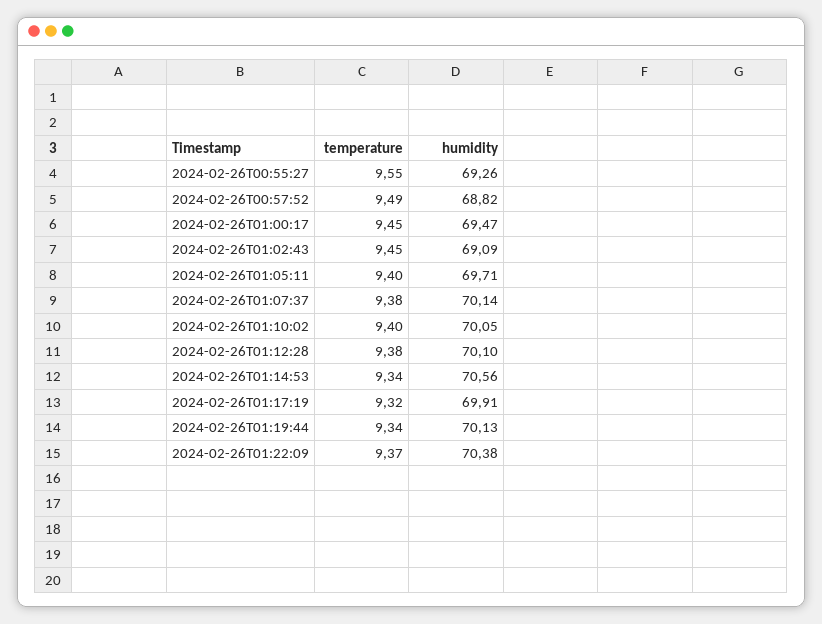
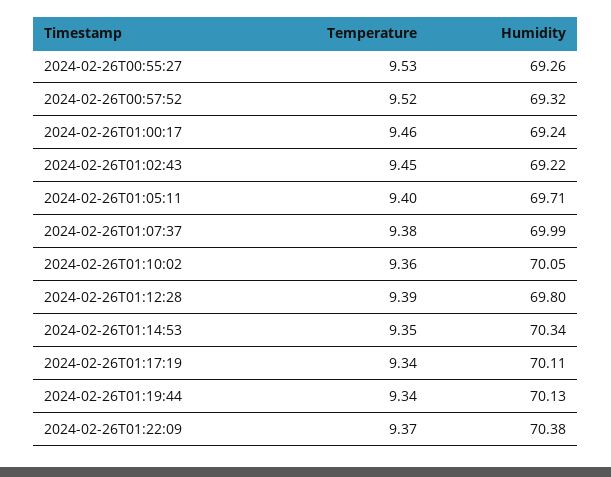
  {
    "temperature": {
-     "2024-02-26T00:55:27": 9.55,
+     "2024-02-26T00:55:27": 9.53,
-     "2024-02-26T00:57:52": 9.49,
+     "2024-02-26T00:57:52": 9.52,
-     "2024-02-26T01:00:17": 9.45,
+     "2024-02-26T01:00:17": 9.46,
      "2024-02-26T01:02:43": 9.45,
      "2024-02-26T01:05:11": 9.4,
      "2024-02-26T01:07:37": 9.38,
-     "2024-02-26T01:10:02": 9.4,
+     "2024-02-26T01:10:02": 9.36,
-     "2024-02-26T01:12:28": 9.38,
+     "2024-02-26T01:12:28": 9.39,
-     "2024-02-26T01:14:53": 9.34,
+     "2024-02-26T01:14:53": 9.35,
-     "2024-02-26T01:17:19": 9.32,
+     "2024-02-26T01:17:19": 9.34,
      "2024-02-26T01:19:44": 9.34,
      "2024-02-26T01:22:09": 9.37
    },
    "humidity": {
      "2024-02-26T00:55:27": 69.26,
-     "2024-02-26T00:57:52": 68.82,
+     "2024-02-26T00:57:52": 69.32,
-     "2024-02-26T01:00:17": 69.47,
+     "2024-02-26T01:00:17": 69.24,
-     "2024-02-26T01:02:43": 69.09,
+     "2024-02-26T01:02:43": 69.22,
      "2024-02-26T01:05:11": 69.71,
-     "2024-02-26T01:07:37": 70.14,
+     "2024-02-26T01:07:37": 69.99,
      "2024-02-26T01:10:02": 70.05,
-     "2024-02-26T01:12:28": 70.1,
+     "2024-02-26T01:12:28": 69.8,
-     "2024-02-26T01:14:53": 70.56,
+     "2024-02-26T01:14:53": 70.34,
-     "2024-02-26T01:17:19": 69.91,
+     "2024-02-26T01:17:19": 70.11,
      "2024-02-26T01:19:44": 70.13,
      "2024-02-26T01:22:09": 70.38
    }
  }

